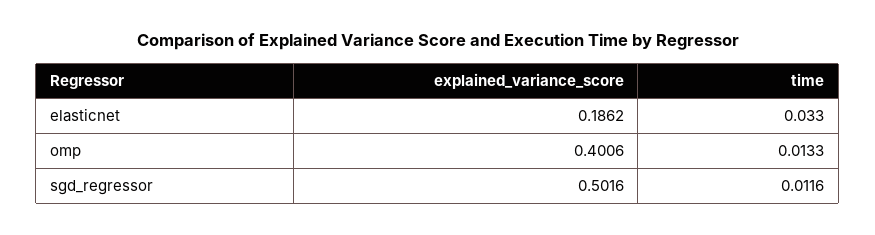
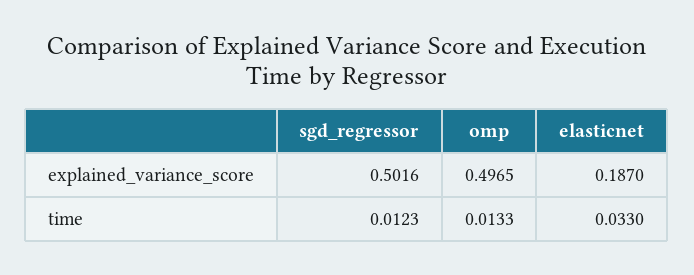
  {
    "explained_variance_score": {
-     "elasticnet": 0.1862,
+     "elasticnet": 0.187,
-     "omp": 0.4006,
+     "omp": 0.4965,
      "sgd_regressor": 0.5016
    },
    "time": {
      "elasticnet": 0.033,
      "omp": 0.0133,
-     "sgd_regressor": 0.0116
+     "sgd_regressor": 0.0123
    }
  }

